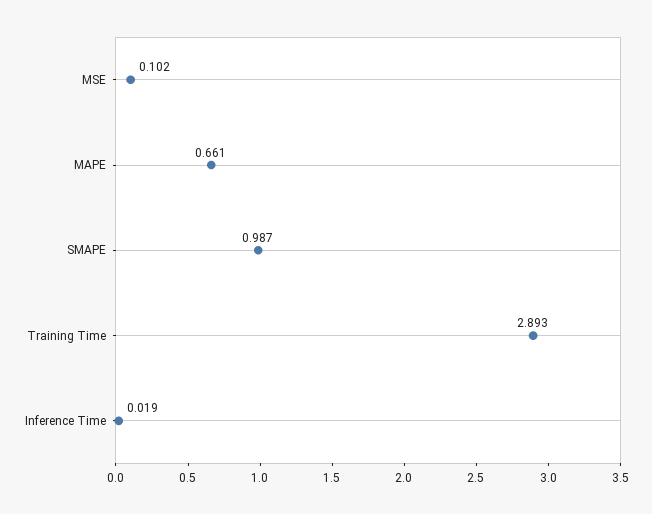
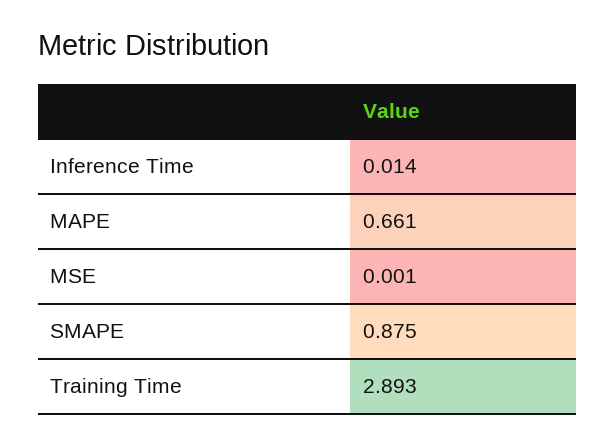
  {
-   "MSE": 0.102,
+   "MSE": 0.001,
    "MAPE": 0.661,
-   "SMAPE": 0.987,
+   "SMAPE": 0.875,
    "Training Time": 2.893,
-   "Inference Time": 0.019
+   "Inference Time": 0.014
  }

